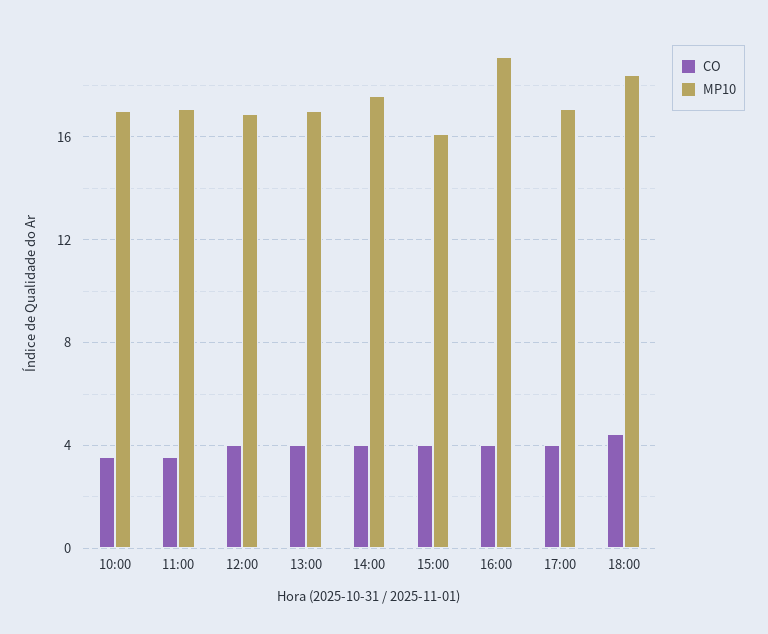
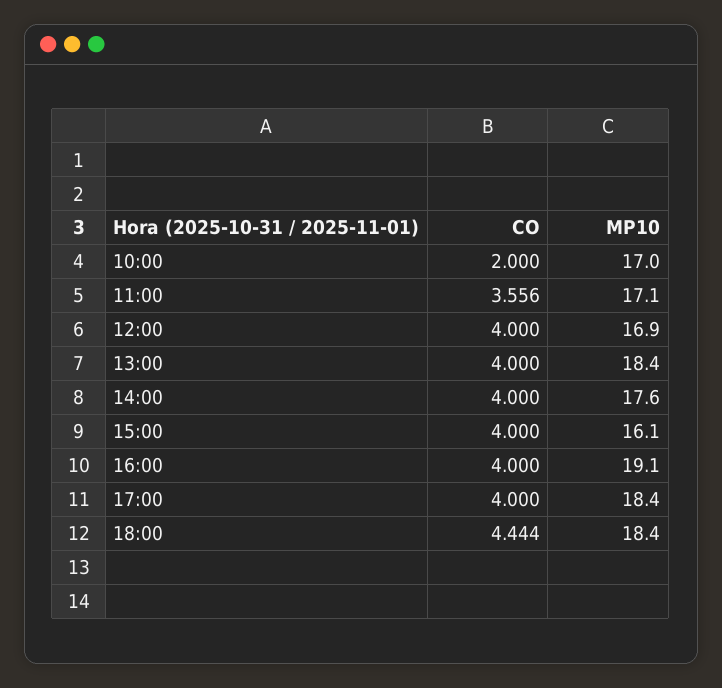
  {
    "CO": {
-     "10:00": 3.5,
+     "10:00": 2,
      "11:00": 3.556,
      "12:00": 4,
      "13:00": 4,
      "14:00": 4,
      "15:00": 4,
      "16:00": 4,
      "17:00": 4,
      "18:00": 4.444
    },
    "MP10": {
      "10:00": 17,
      "11:00": 17.1,
      "12:00": 16.9,
-     "13:00": 17,
+     "13:00": 18.4,
      "14:00": 17.6,
      "15:00": 16.1,
      "16:00": 19.1,
-     "17:00": 17,
+     "17:00": 18.4,
      "18:00": 18.4
    }
  }

